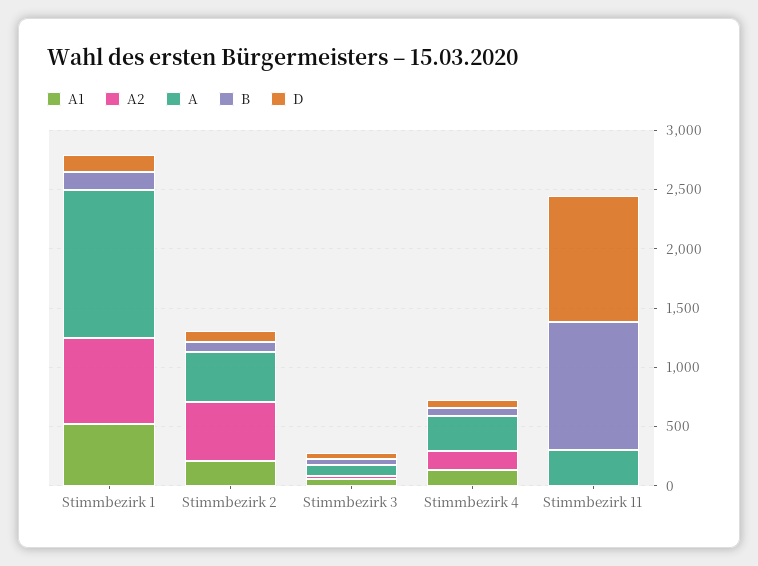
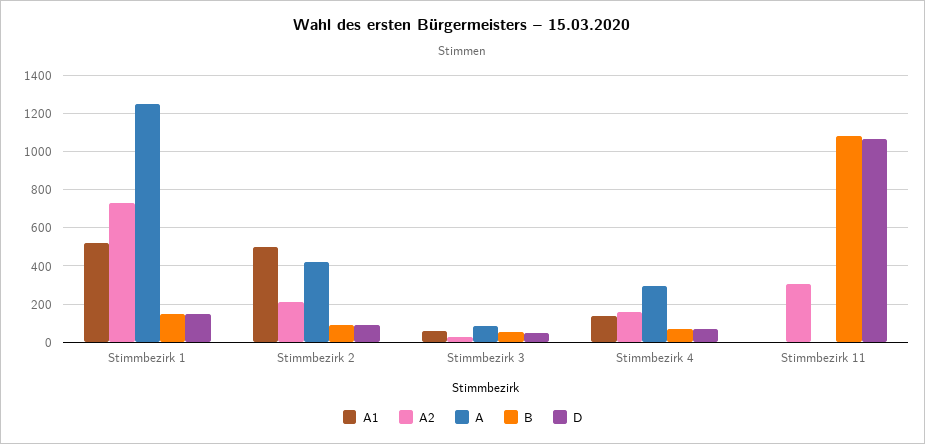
  {
    "A1": {
      "Stimmbezirk 1": 500,
-     "Stimmbezirk 2": 200,
+     "Stimmbezirk 2": 500,
      "Stimmbezirk 3": 50,
      "Stimmbezirk 4": 150,
      "Stimmbezirk 11": 0
    },
    "A2": {
      "Stimmbezirk 1": 750,
-     "Stimmbezirk 2": 500,
+     "Stimmbezirk 2": 200,
      "Stimmbezirk 3": 50,
      "Stimmbezirk 4": 150,
-     "Stimmbezirk 11": 0
+     "Stimmbezirk 11": 300
    },
    "A": {
      "Stimmbezirk 1": 1250,
      "Stimmbezirk 2": 400,
      "Stimmbezirk 3": 100,
      "Stimmbezirk 4": 300,
-     "Stimmbezirk 11": 300
+     "Stimmbezirk 11": 0
    },
    "B": {
      "Stimmbezirk 1": 150,
      "Stimmbezirk 2": 100,
      "Stimmbezirk 3": 50,
      "Stimmbezirk 4": 50,
      "Stimmbezirk 11": 1100
    },
    "D": {
      "Stimmbezirk 1": 150,
      "Stimmbezirk 2": 100,
      "Stimmbezirk 3": 50,
      "Stimmbezirk 4": 50,
      "Stimmbezirk 11": 1050
    }
  }

